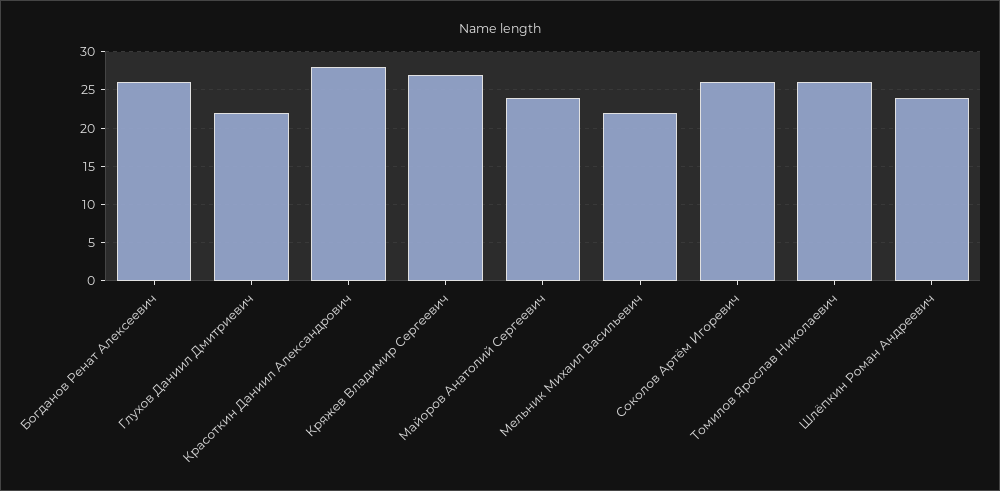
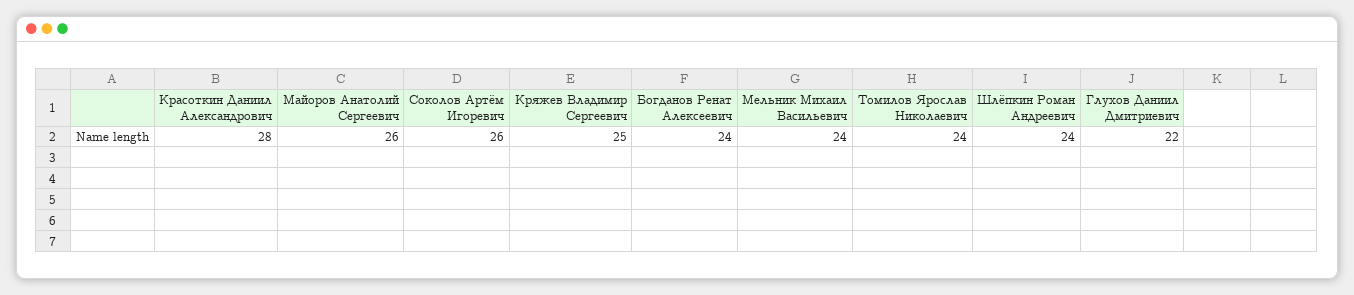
  {
-   "Богданов Ренат Алексеевич": 26,
+   "Богданов Ренат Алексеевич": 24,
    "Глухов Даниил Дмитриевич": 22,
    "Красоткин Даниил Александрович": 28,
-   "Кряжев Владимир Сергеевич": 27,
+   "Кряжев Владимир Сергеевич": 25,
-   "Майоров Анатолий Сергеевич": 24,
+   "Майоров Анатолий Сергеевич": 26,
-   "Мельник Михаил Васильевич": 22,
+   "Мельник Михаил Васильевич": 24,
    "Соколов Артём Игоревич": 26,
-   "Томилов Ярослав Николаевич": 26,
+   "Томилов Ярослав Николаевич": 24,
    "Шлёпкин Роман Андреевич": 24
  }

